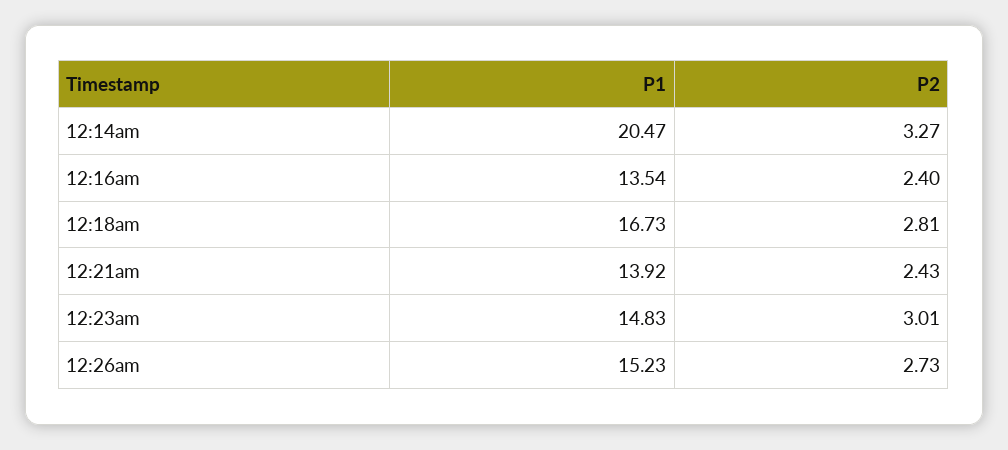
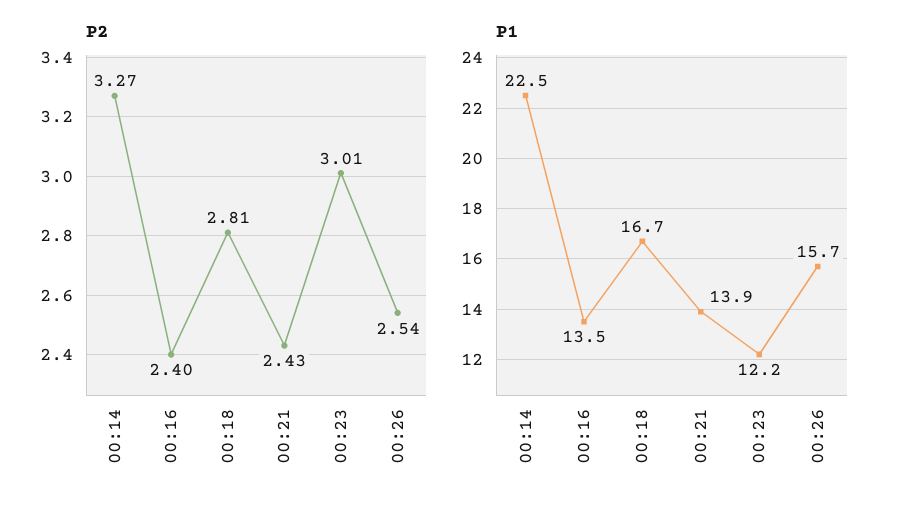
  {
    "P1": {
-     "12:14am": 20.47,
+     "12:14am": 22.5,
      "12:16am": 13.54,
      "12:18am": 16.73,
      "12:21am": 13.92,
-     "12:23am": 14.83,
+     "12:23am": 12.2,
-     "12:26am": 15.23
+     "12:26am": 15.7
    },
    "P2": {
      "12:14am": 3.27,
      "12:16am": 2.4,
      "12:18am": 2.81,
      "12:21am": 2.43,
      "12:23am": 3.01,
-     "12:26am": 2.73
+     "12:26am": 2.54
    }
  }

